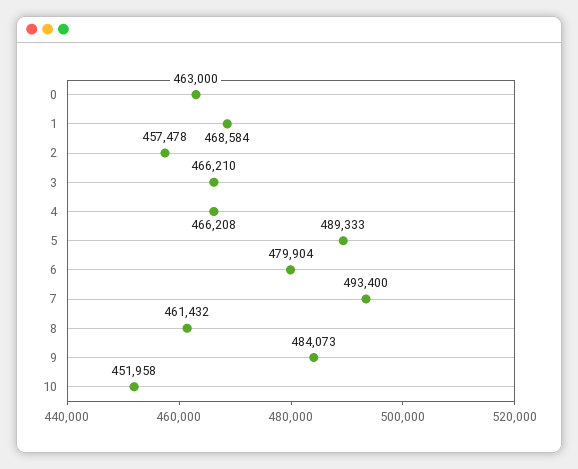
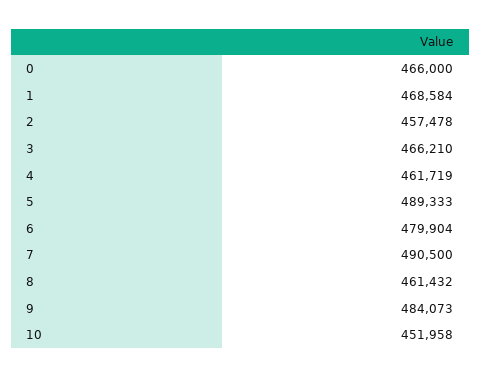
  {
-   "0": 463000,
+   "0": 466000,
    "1": 468584,
    "2": 457478,
    "3": 466210,
-   "4": 466208,
+   "4": 461719,
    "5": 489333,
    "6": 479904,
-   "7": 493400,
+   "7": 490500,
    "8": 461432,
    "9": 484073,
    "10": 451958
  }

